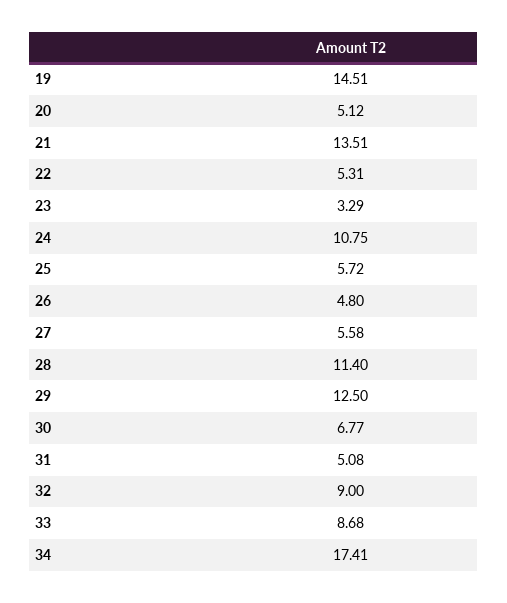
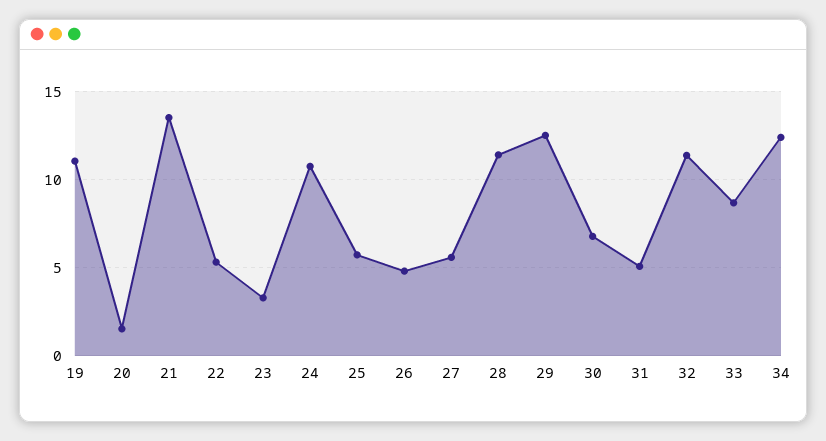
  {
-   "19": 14.51,
+   "19": 11,
-   "20": 5.12,
+   "20": 1.5,
    "21": 13.51,
    "22": 5.31,
    "23": 3.29,
    "24": 10.75,
    "25": 5.72,
    "26": 4.8,
    "27": 5.58,
    "28": 11.4,
    "29": 12.5,
    "30": 6.77,
    "31": 5.08,
-   "32": 9,
+   "32": 11.5,
    "33": 8.68,
-   "34": 17.41
+   "34": 12.5
  }

